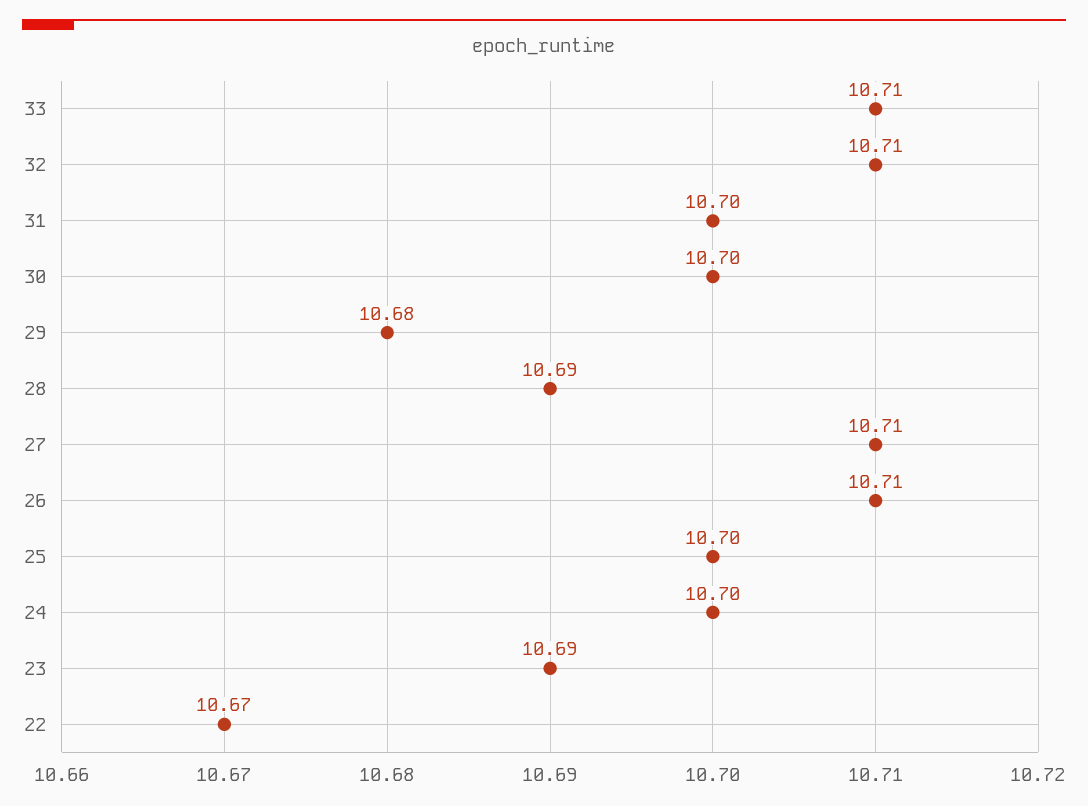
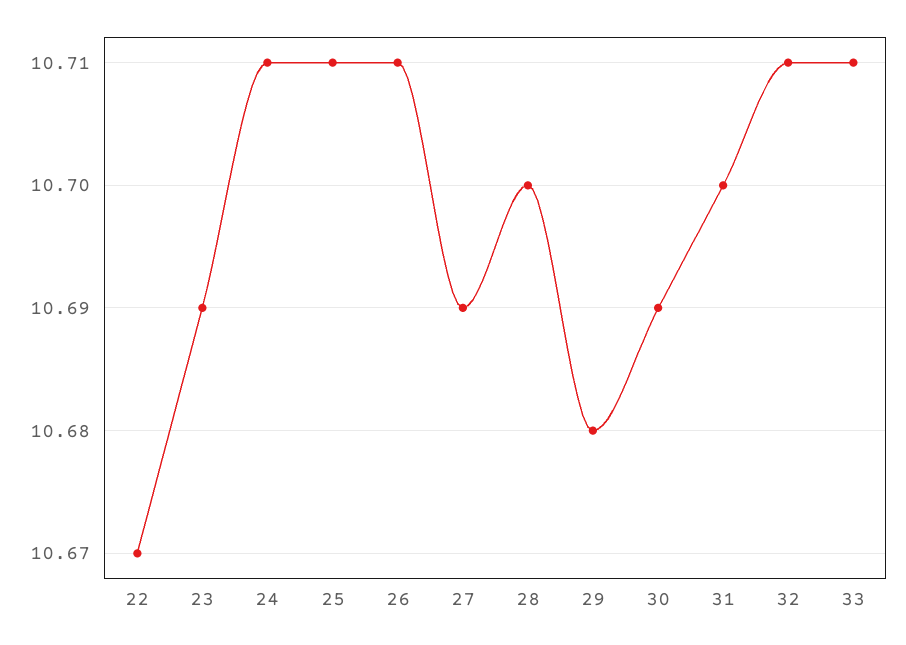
  {
    "33": 10.71,
    "32": 10.71,
    "31": 10.7,
-   "30": 10.7,
+   "30": 10.69,
    "29": 10.68,
-   "28": 10.69,
+   "28": 10.7,
-   "27": 10.71,
+   "27": 10.69,
    "26": 10.71,
-   "25": 10.7,
+   "25": 10.71,
-   "24": 10.7,
+   "24": 10.71,
    "23": 10.69,
    "22": 10.67
  }

